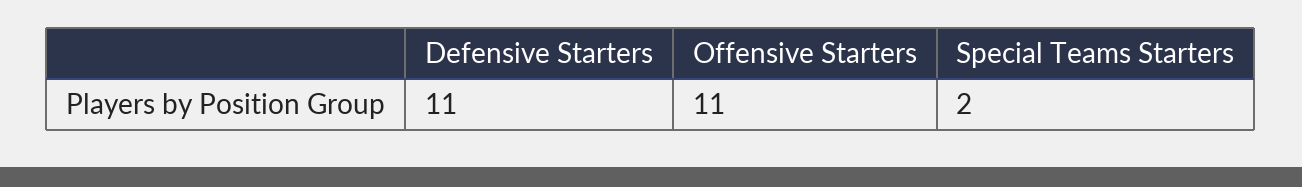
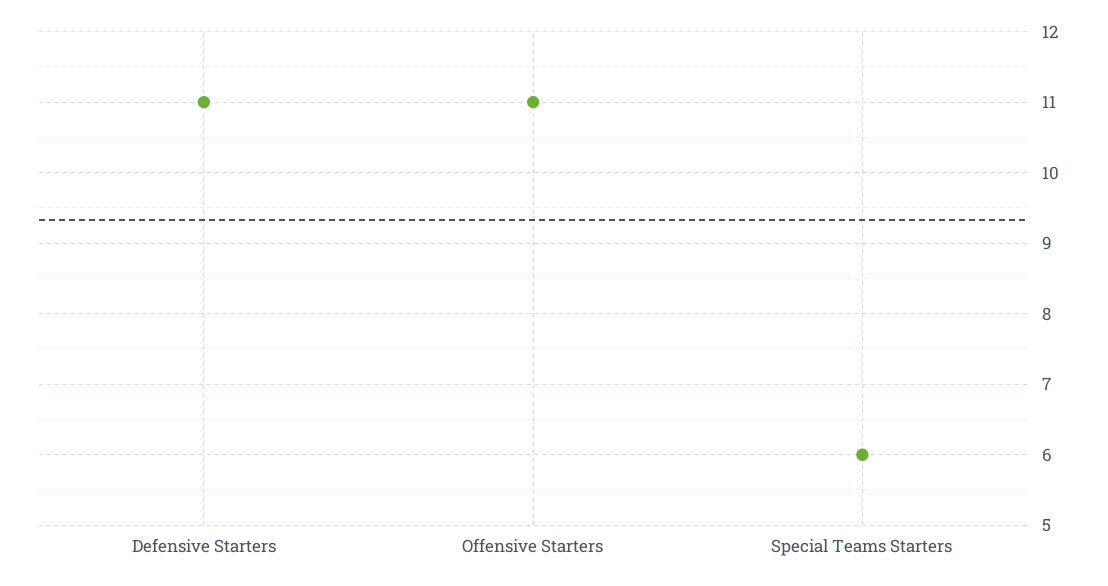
  {
    "Defensive Starters": 11,
    "Offensive Starters": 11,
-   "Special Teams Starters": 2
+   "Special Teams Starters": 6
  }

